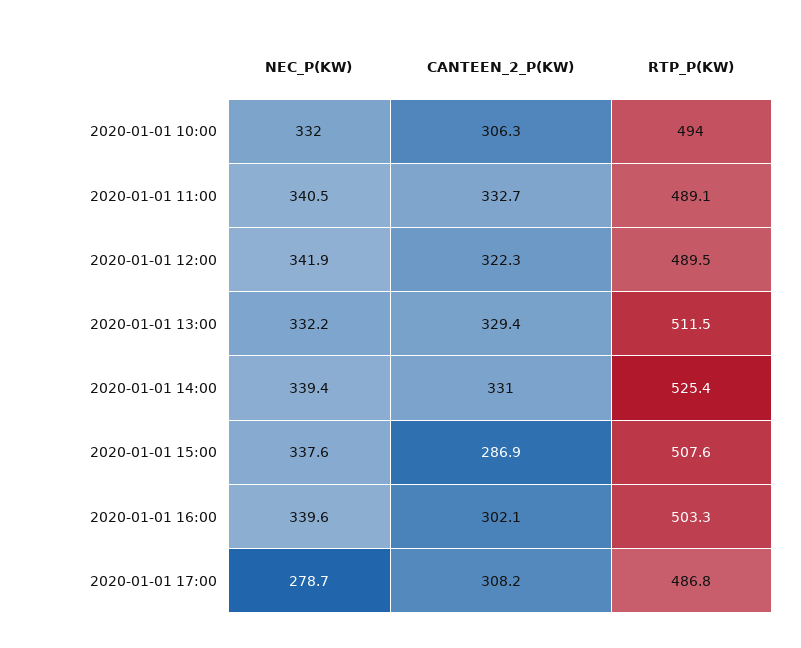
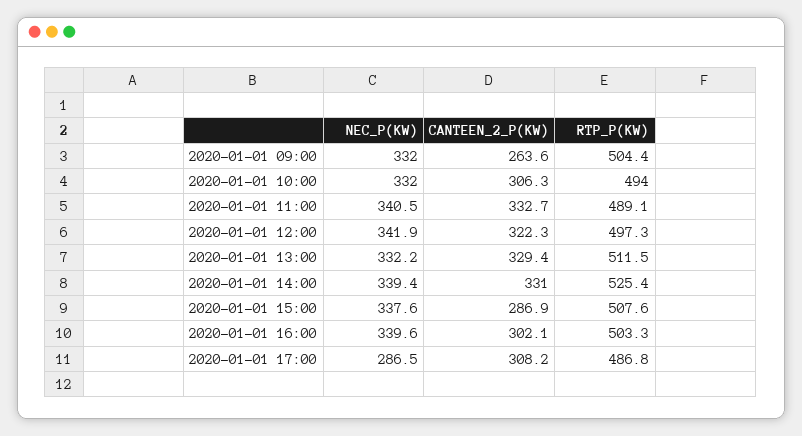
  {
    "NEC_P(KW)": {
      "2020-01-01 10:00": 332,
      "2020-01-01 11:00": 340.5,
      "2020-01-01 12:00": 341.9,
      "2020-01-01 13:00": 332.2,
      "2020-01-01 14:00": 339.4,
      "2020-01-01 15:00": 337.6,
      "2020-01-01 16:00": 339.6,
-     "2020-01-01 17:00": 278.7
+     "2020-01-01 17:00": 286.5,
+     "2020-01-01 09:00": 332
    },
    "CANTEEN_2_P(KW)": {
      "2020-01-01 10:00": 306.3,
      "2020-01-01 11:00": 332.7,
      "2020-01-01 12:00": 322.3,
      "2020-01-01 13:00": 329.4,
      "2020-01-01 14:00": 331,
      "2020-01-01 15:00": 286.9,
      "2020-01-01 16:00": 302.1,
-     "2020-01-01 17:00": 308.2
+     "2020-01-01 17:00": 308.2,
+     "2020-01-01 09:00": 263.6
    },
    "RTP_P(KW)": {
      "2020-01-01 10:00": 494,
      "2020-01-01 11:00": 489.1,
-     "2020-01-01 12:00": 489.5,
+     "2020-01-01 12:00": 497.3,
      "2020-01-01 13:00": 511.5,
      "2020-01-01 14:00": 525.4,
      "2020-01-01 15:00": 507.6,
      "2020-01-01 16:00": 503.3,
-     "2020-01-01 17:00": 486.8
+     "2020-01-01 17:00": 486.8,
+     "2020-01-01 09:00": 504.4
    }
  }

